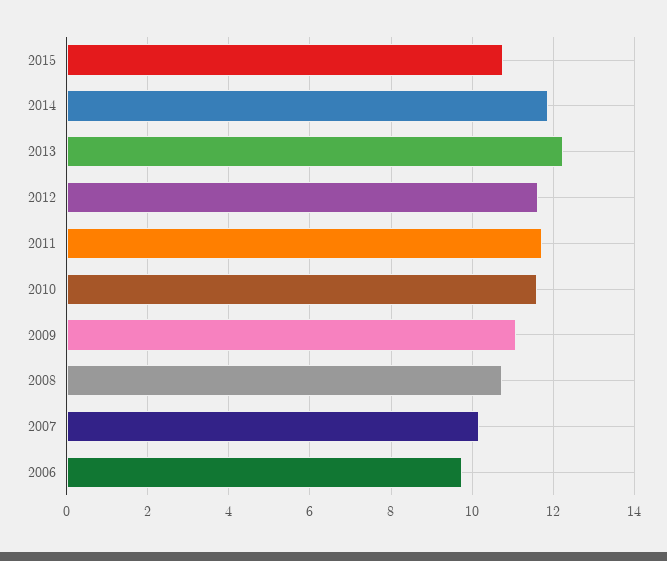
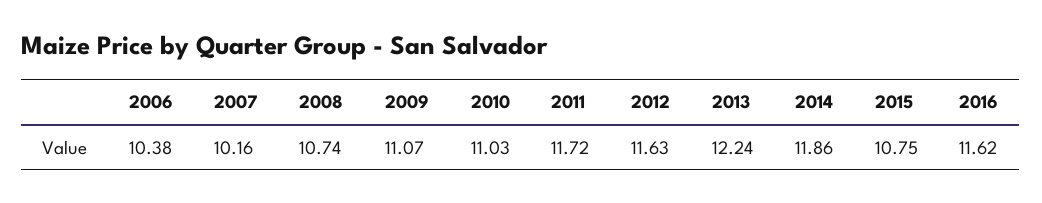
  {
    "2015": 10.75,
    "2014": 11.86,
    "2013": 12.24,
    "2012": 11.63,
    "2011": 11.72,
-   "2010": 11.6,
+   "2010": 11.03,
    "2009": 11.07,
    "2008": 10.74,
    "2007": 10.16,
-   "2006": 9.8
+   "2006": 10.38,
+   "2016": 11.62
  }

